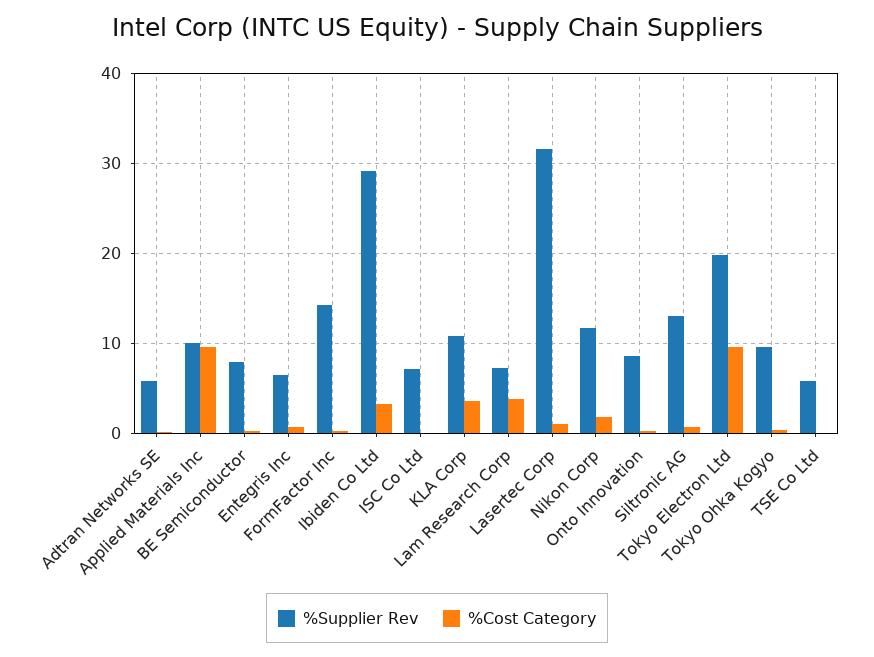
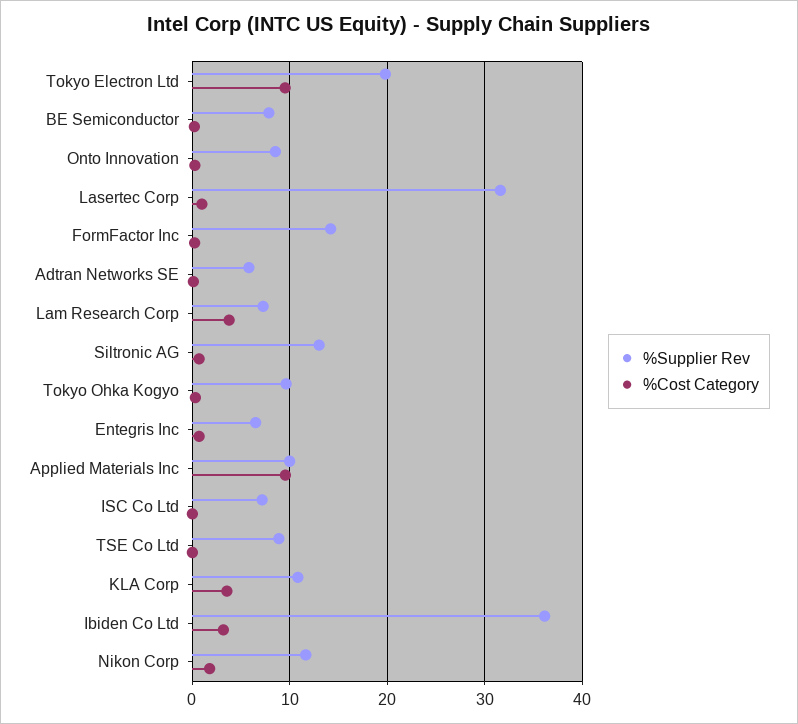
  {
    "%Supplier Rev": {
      "Adtran Networks SE": 6,
      "Applied Materials Inc": 10,
      "BE Semiconductor": 8,
      "Entegris Inc": 7,
      "FormFactor Inc": 14,
-     "Ibiden Co Ltd": 29,
+     "Ibiden Co Ltd": 36,
      "ISC Co Ltd": 7,
      "KLA Corp": 11,
      "Lam Research Corp": 7,
      "Lasertec Corp": 32,
      "Nikon Corp": 12,
      "Onto Innovation": 9,
      "Siltronic AG": 13,
      "Tokyo Electron Ltd": 20,
      "Tokyo Ohka Kogyo": 10,
-     "TSE Co Ltd": 6
+     "TSE Co Ltd": 9
    },
    "%Cost Category": {
      "Adtran Networks SE": 0,
      "Applied Materials Inc": 10,
      "BE Semiconductor": 0,
      "Entegris Inc": 1,
      "FormFactor Inc": 0,
      "Ibiden Co Ltd": 3,
      "ISC Co Ltd": 0,
      "KLA Corp": 4,
      "Lam Research Corp": 4,
      "Lasertec Corp": 1,
      "Nikon Corp": 2,
      "Onto Innovation": 0,
      "Siltronic AG": 1,
      "Tokyo Electron Ltd": 10,
      "Tokyo Ohka Kogyo": 0,
      "TSE Co Ltd": 0
    }
  }

